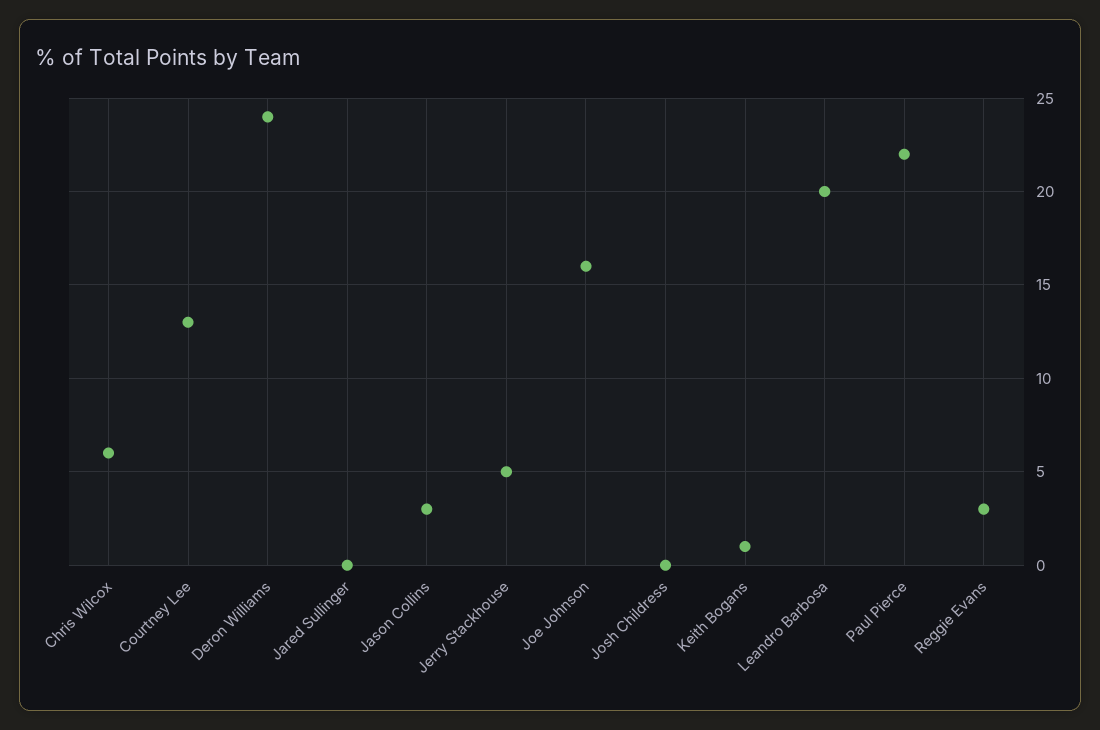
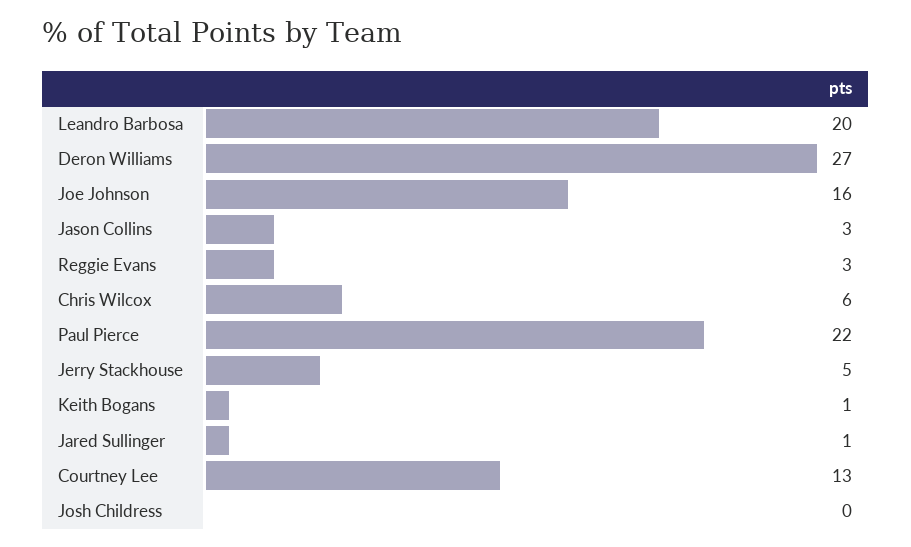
  {
    "Chris Wilcox": 6,
    "Courtney Lee": 13,
-   "Deron Williams": 24,
+   "Deron Williams": 27,
-   "Jared Sullinger": 0,
+   "Jared Sullinger": 1,
    "Jason Collins": 3,
    "Jerry Stackhouse": 5,
    "Joe Johnson": 16,
    "Josh Childress": 0,
    "Keith Bogans": 1,
    "Leandro Barbosa": 20,
    "Paul Pierce": 22,
    "Reggie Evans": 3
  }

